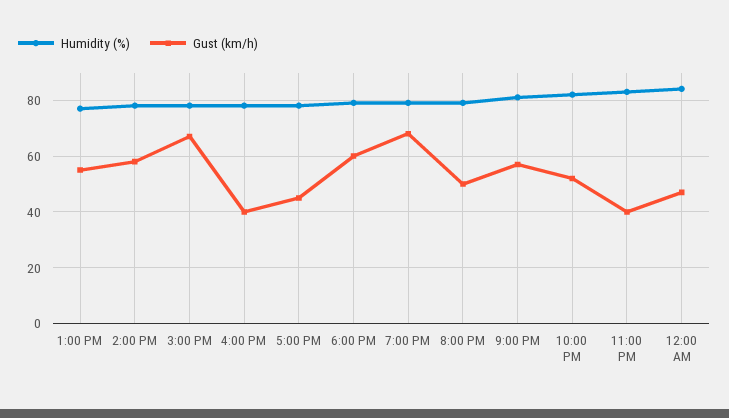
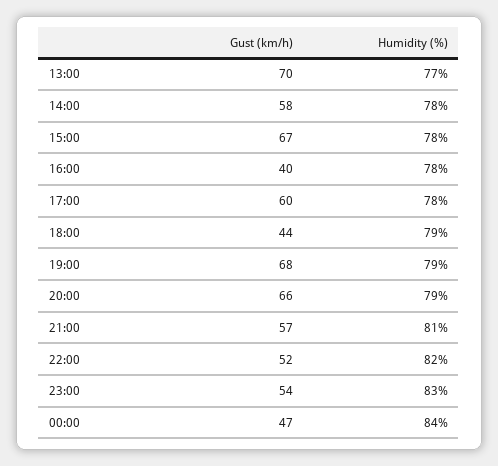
  {
    "Humidity (%)": {
      "1:00 PM": 77,
      "2:00 PM": 78,
      "3:00 PM": 78,
      "4:00 PM": 78,
      "5:00 PM": 78,
      "6:00 PM": 79,
      "7:00 PM": 79,
      "8:00 PM": 79,
      "9:00 PM": 81,
      "10:00 PM": 82,
      "11:00 PM": 83,
      "12:00 AM": 84
    },
    "Gust (km/h)": {
-     "1:00 PM": 55,
+     "1:00 PM": 70,
      "2:00 PM": 58,
      "3:00 PM": 67,
      "4:00 PM": 40,
-     "5:00 PM": 45,
+     "5:00 PM": 60,
-     "6:00 PM": 60,
+     "6:00 PM": 44,
      "7:00 PM": 68,
-     "8:00 PM": 50,
+     "8:00 PM": 66,
      "9:00 PM": 57,
      "10:00 PM": 52,
-     "11:00 PM": 40,
+     "11:00 PM": 54,
      "12:00 AM": 47
    }
  }

